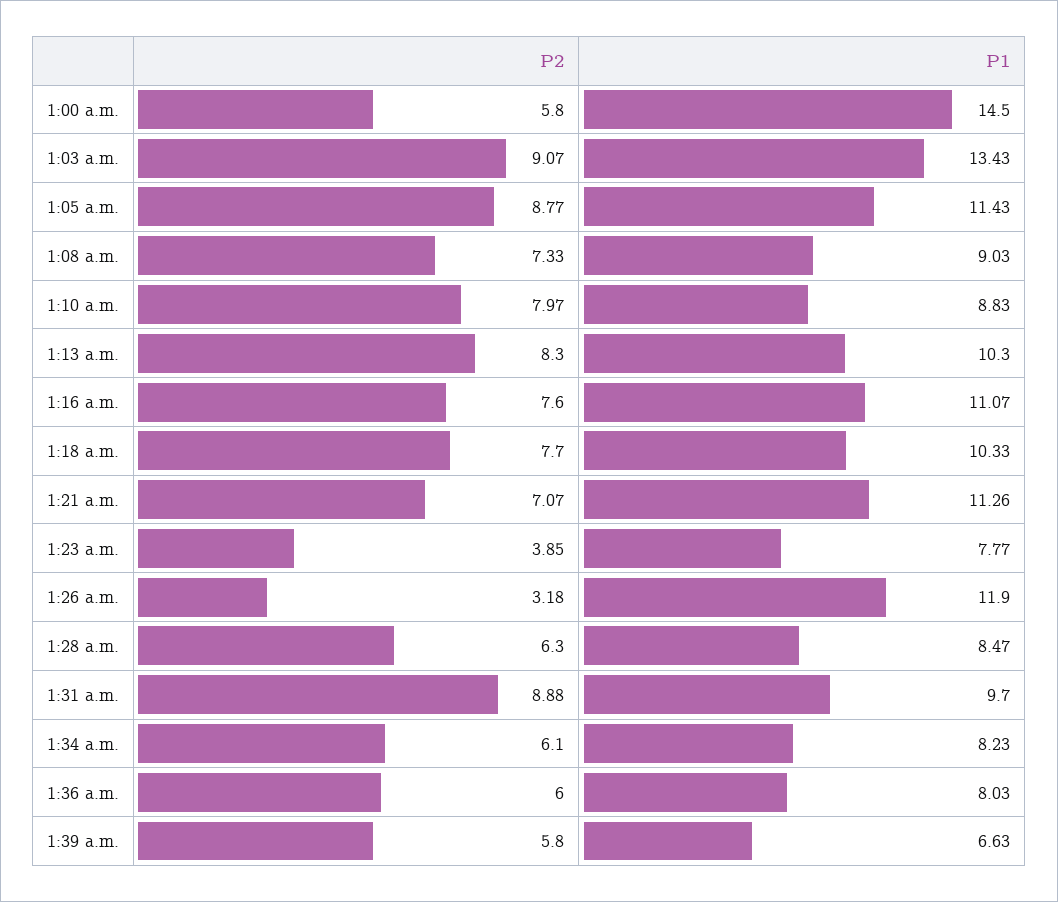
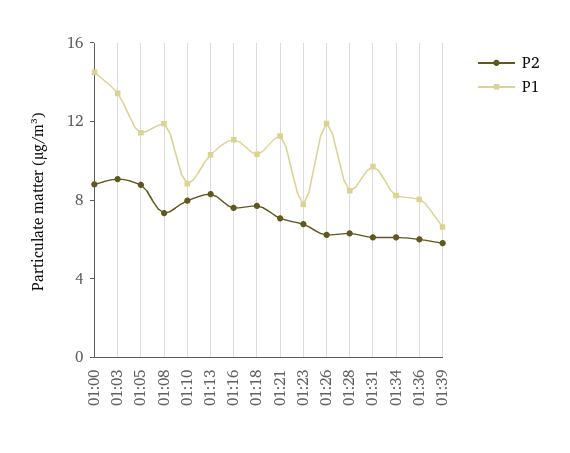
  {
    "P2": {
-     "1:00 a.m.": 5.8,
+     "1:00 a.m.": 9,
      "1:03 a.m.": 9.07,
      "1:05 a.m.": 8.77,
      "1:08 a.m.": 7.33,
      "1:10 a.m.": 7.97,
      "1:13 a.m.": 8.3,
      "1:16 a.m.": 7.6,
      "1:18 a.m.": 7.7,
      "1:21 a.m.": 7.07,
-     "1:23 a.m.": 3.85,
+     "1:23 a.m.": 7,
-     "1:26 a.m.": 3.18,
+     "1:26 a.m.": 6,
      "1:28 a.m.": 6.3,
-     "1:31 a.m.": 8.88,
+     "1:31 a.m.": 6,
      "1:34 a.m.": 6.1,
      "1:36 a.m.": 6,
      "1:39 a.m.": 5.8
    },
    "P1": {
      "1:00 a.m.": 14.5,
      "1:03 a.m.": 13.43,
      "1:05 a.m.": 11.43,
-     "1:08 a.m.": 9.03,
+     "1:08 a.m.": 12,
      "1:10 a.m.": 8.83,
      "1:13 a.m.": 10.3,
      "1:16 a.m.": 11.07,
      "1:18 a.m.": 10.33,
      "1:21 a.m.": 11.26,
      "1:23 a.m.": 7.77,
      "1:26 a.m.": 11.9,
      "1:28 a.m.": 8.47,
      "1:31 a.m.": 9.7,
      "1:34 a.m.": 8.23,
      "1:36 a.m.": 8.03,
      "1:39 a.m.": 6.63
    }
  }

